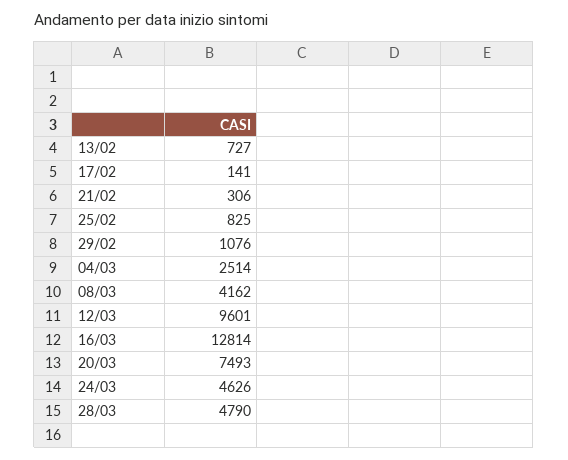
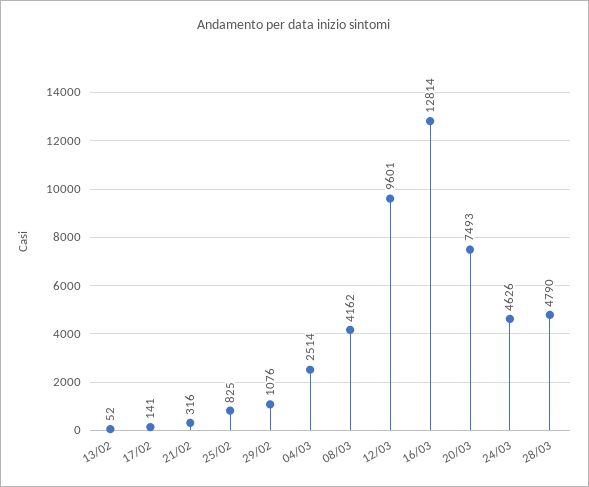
  {
-   "13/02": 727,
+   "13/02": 52,
    "17/02": 141,
-   "21/02": 306,
+   "21/02": 316,
    "25/02": 825,
    "29/02": 1076,
    "04/03": 2514,
    "08/03": 4162,
    "12/03": 9601,
    "16/03": 12814,
    "20/03": 7493,
    "24/03": 4626,
    "28/03": 4790
  }

